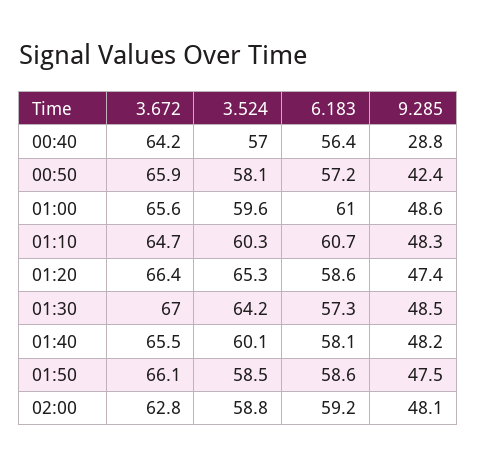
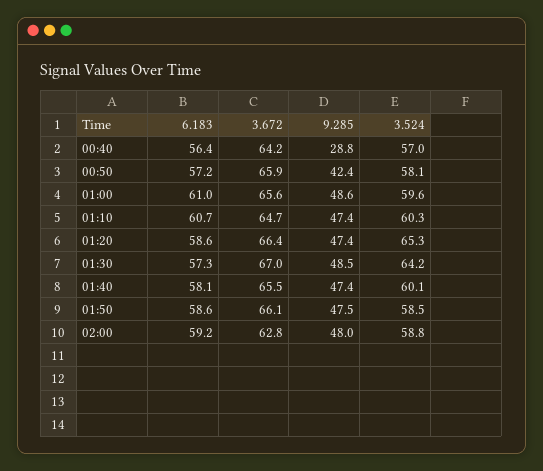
  {
    "3.672": {
      "00:40": 64.2,
      "00:50": 65.9,
      "01:00": 65.6,
      "01:10": 64.7,
      "01:20": 66.4,
      "01:30": 67,
      "01:40": 65.5,
      "01:50": 66.1,
      "02:00": 62.8
    },
    "3.524": {
      "00:40": 57,
      "00:50": 58.1,
      "01:00": 59.6,
      "01:10": 60.3,
      "01:20": 65.3,
      "01:30": 64.2,
      "01:40": 60.1,
      "01:50": 58.5,
      "02:00": 58.8
    },
    "6.183": {
      "00:40": 56.4,
      "00:50": 57.2,
      "01:00": 61,
      "01:10": 60.7,
      "01:20": 58.6,
      "01:30": 57.3,
      "01:40": 58.1,
      "01:50": 58.6,
      "02:00": 59.2
    },
    "9.285": {
      "00:40": 28.8,
      "00:50": 42.4,
      "01:00": 48.6,
-     "01:10": 48.3,
+     "01:10": 47.4,
      "01:20": 47.4,
      "01:30": 48.5,
-     "01:40": 48.2,
+     "01:40": 47.4,
      "01:50": 47.5,
-     "02:00": 48.1
+     "02:00": 48
    }
  }

